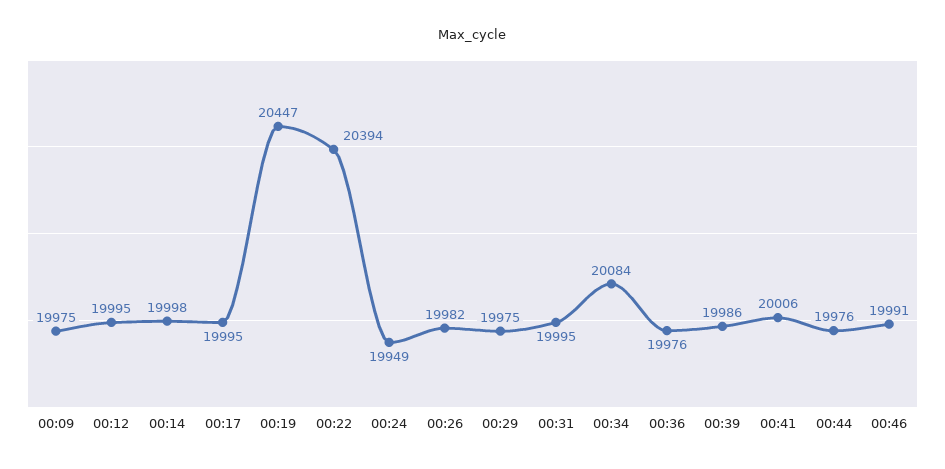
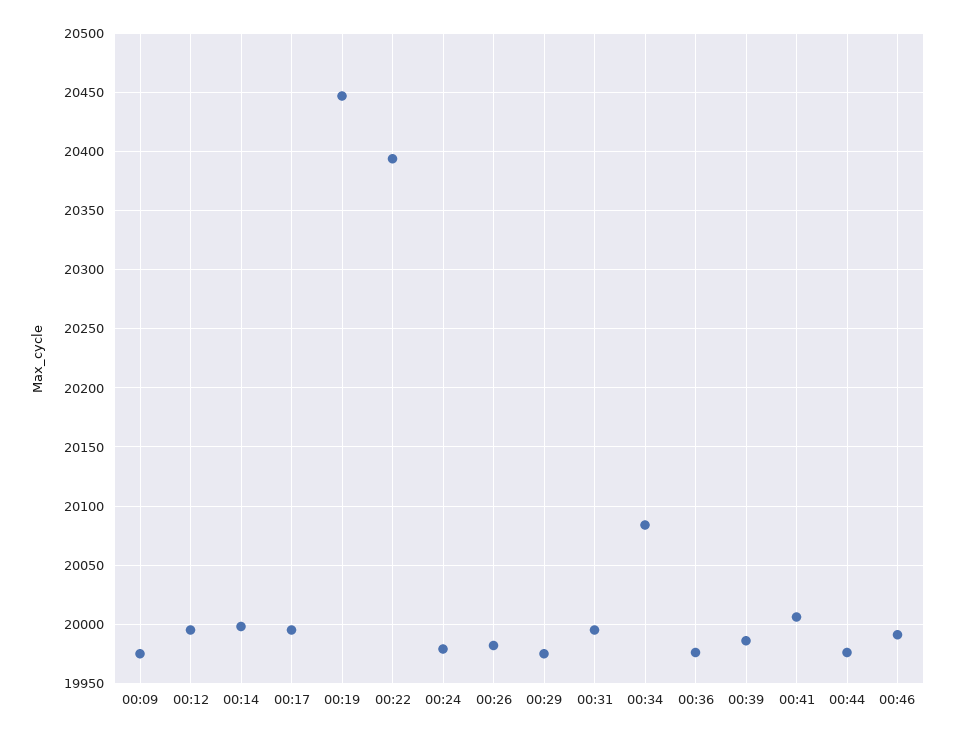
  {
    "00:09": 19975,
    "00:12": 19995,
    "00:14": 19998,
    "00:17": 19995,
    "00:19": 20447,
    "00:22": 20394,
-   "00:24": 19949,
+   "00:24": 19980,
    "00:26": 19982,
    "00:29": 19975,
    "00:31": 19995,
    "00:34": 20084,
    "00:36": 19976,
    "00:39": 19986,
    "00:41": 20006,
    "00:44": 19976,
    "00:46": 19991
  }

